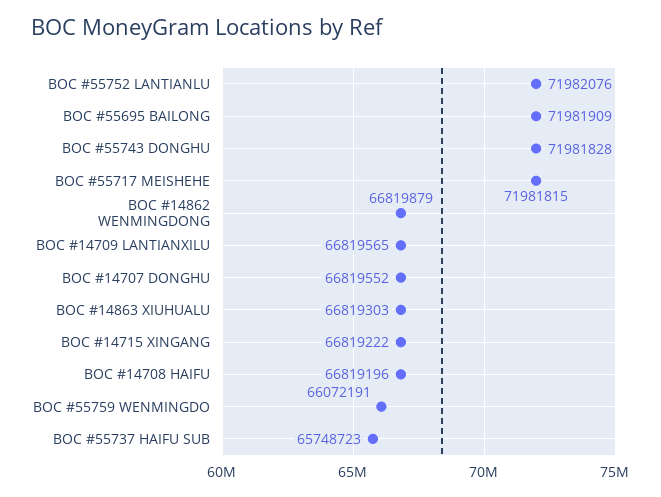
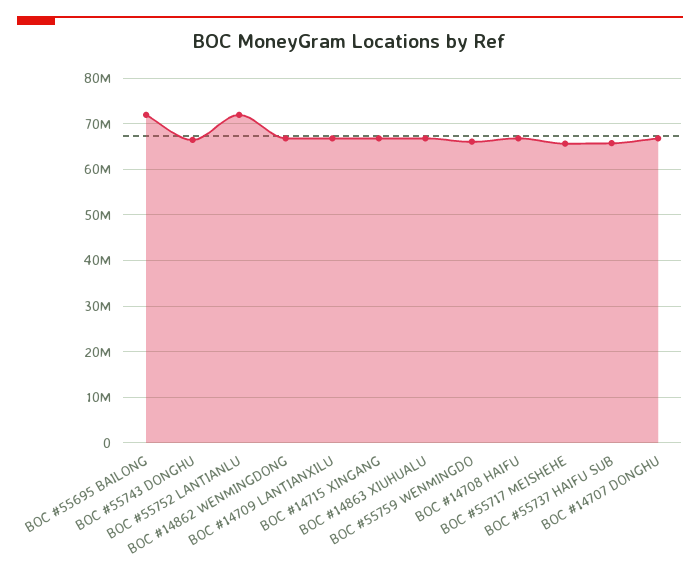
  {
    "BOC #55752 LANTIANLU": 71982076,
    "BOC #55695 BAILONG": 71981909,
-   "BOC #55743 DONGHU": 71981828,
+   "BOC #55743 DONGHU": 66000000,
-   "BOC #55717 MEISHEHE": 71981815,
+   "BOC #55717 MEISHEHE": 66000000,
    "BOC #14862 WENMINGDONG": 66819879,
    "BOC #14709 LANTIANXILU": 66819565,
    "BOC #14707 DONGHU": 66819552,
    "BOC #14863 XIUHUALU": 66819303,
    "BOC #14715 XINGANG": 66819222,
    "BOC #14708 HAIFU": 66819196,
    "BOC #55759 WENMINGDO": 66072191,
    "BOC #55737 HAIFU SUB": 65748723
  }

